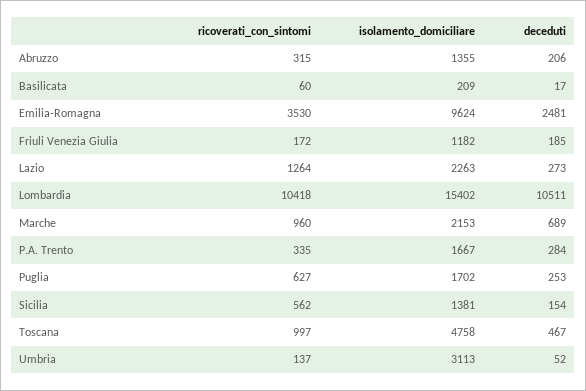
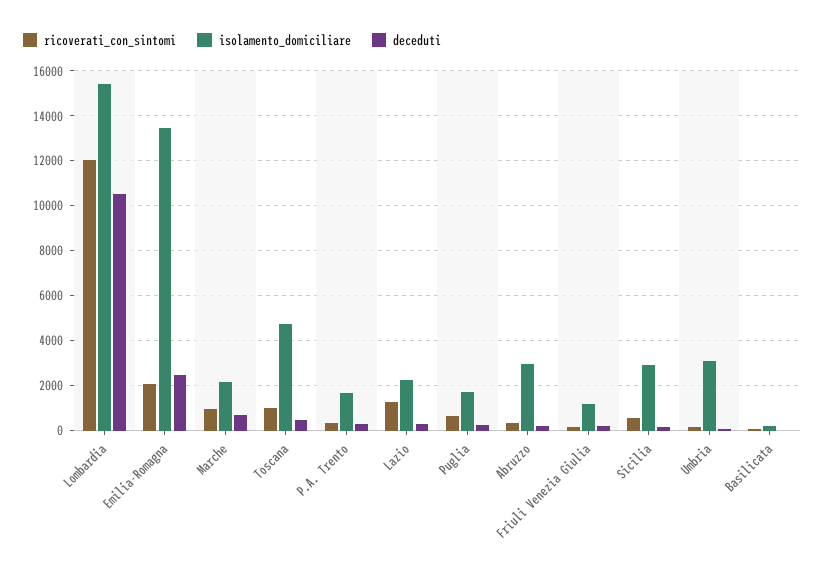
  {
    "ricoverati_con_sintomi": {
      "Abruzzo": 315,
      "Basilicata": 60,
-     "Emilia-Romagna": 3530,
+     "Emilia-Romagna": 2000,
      "Friuli Venezia Giulia": 172,
      "Lazio": 1264,
-     "Lombardia": 10418,
+     "Lombardia": 12000,
      "Marche": 960,
      "P.A. Trento": 335,
      "Puglia": 627,
      "Sicilia": 562,
      "Toscana": 997,
      "Umbria": 137
    },
    "isolamento_domiciliare": {
-     "Abruzzo": 1355,
+     "Abruzzo": 3000,
      "Basilicata": 209,
-     "Emilia-Romagna": 9624,
+     "Emilia-Romagna": 13500,
      "Friuli Venezia Giulia": 1182,
      "Lazio": 2263,
      "Lombardia": 15402,
      "Marche": 2153,
      "P.A. Trento": 1667,
      "Puglia": 1702,
-     "Sicilia": 1381,
+     "Sicilia": 3000,
      "Toscana": 4758,
      "Umbria": 3113
    },
    "deceduti": {
      "Abruzzo": 206,
      "Basilicata": 17,
      "Emilia-Romagna": 2481,
      "Friuli Venezia Giulia": 185,
      "Lazio": 273,
      "Lombardia": 10511,
      "Marche": 689,
      "P.A. Trento": 284,
      "Puglia": 253,
      "Sicilia": 154,
      "Toscana": 467,
      "Umbria": 52
    }
  }

